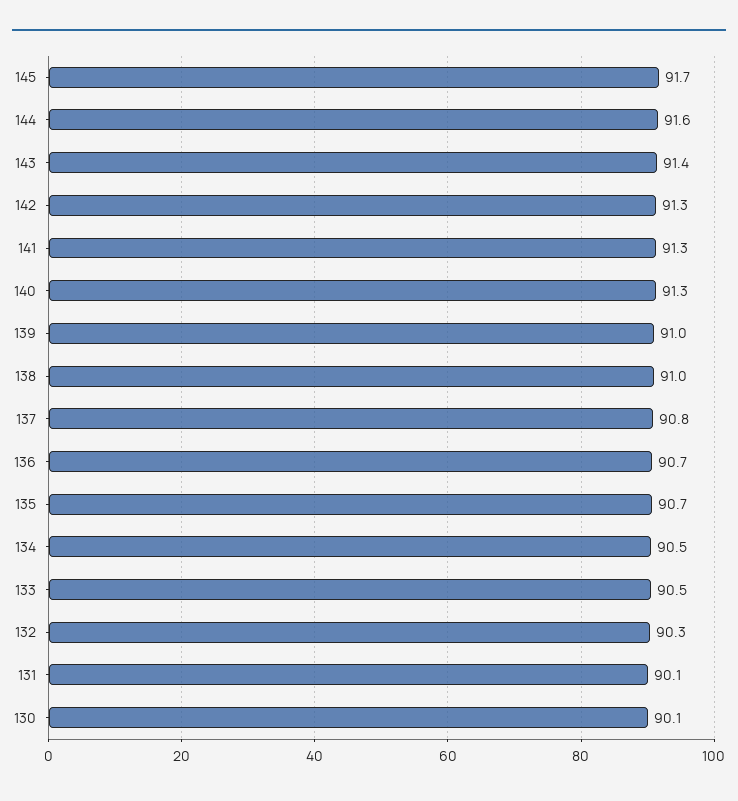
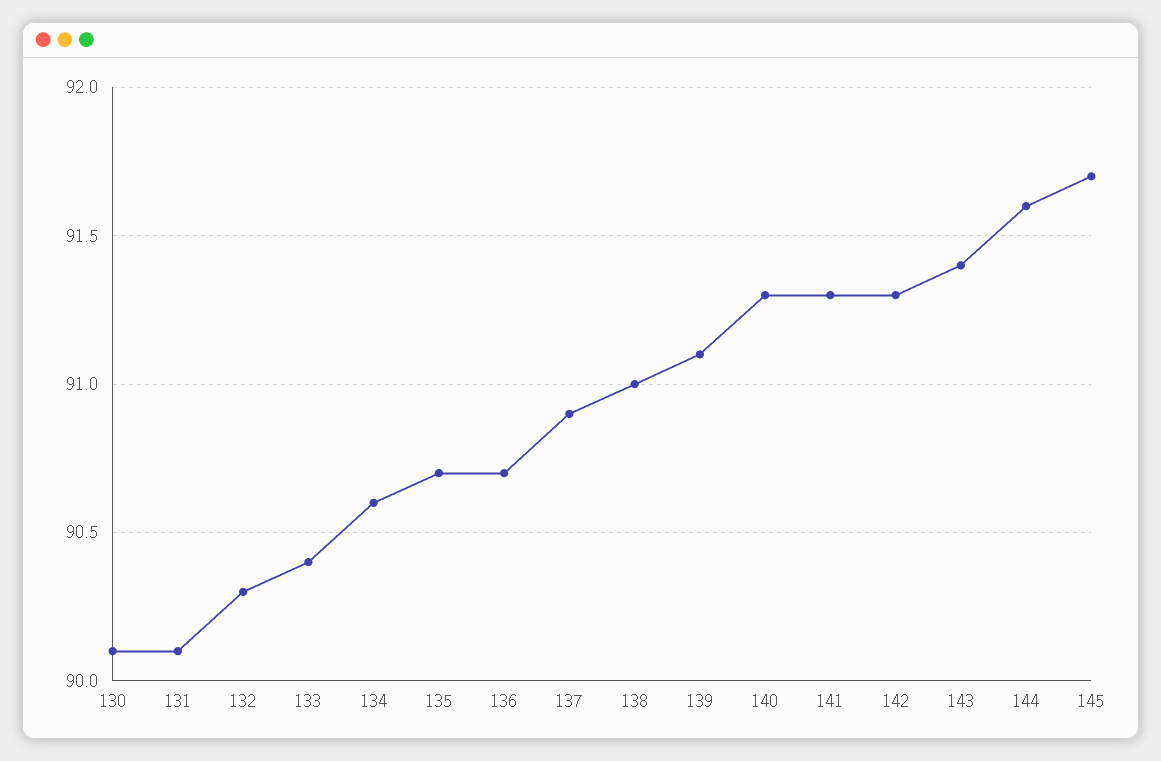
  {
    "145": 91.7,
    "144": 91.6,
    "143": 91.4,
    "142": 91.3,
    "141": 91.3,
    "140": 91.3,
-   "139": 91,
+   "139": 91.1,
    "138": 91,
-   "137": 90.8,
+   "137": 90.9,
    "136": 90.7,
    "135": 90.7,
-   "134": 90.5,
+   "134": 90.6,
-   "133": 90.5,
+   "133": 90.4,
    "132": 90.3,
    "131": 90.1,
    "130": 90.1
  }

